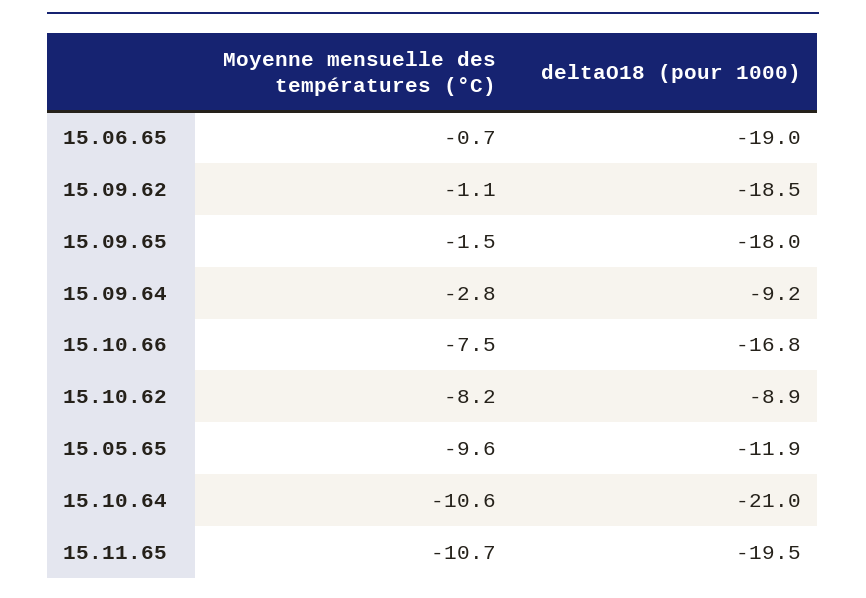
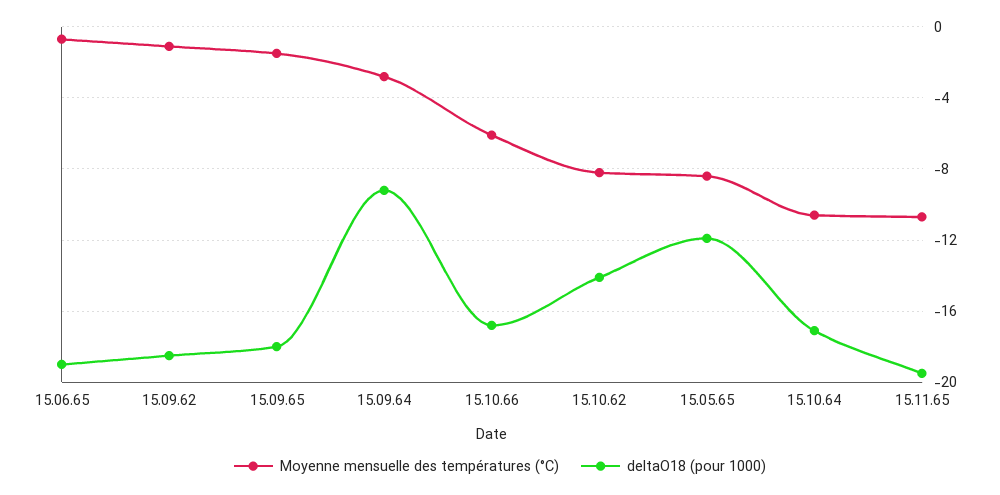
  {
    "Moyenne mensuelle des températures (°C)": {
      "15.06.65": -0.7,
      "15.09.62": -1.1,
      "15.09.65": -1.5,
      "15.09.64": -2.8,
-     "15.10.66": -7.5,
+     "15.10.66": -6,
      "15.10.62": -8.2,
-     "15.05.65": -9.6,
+     "15.05.65": -8.5,
      "15.10.64": -10.6,
      "15.11.65": -10.7
    },
    "deltaO18 (pour 1000)": {
      "15.06.65": -19,
      "15.09.62": -18.5,
      "15.09.65": -18,
      "15.09.64": -9.2,
      "15.10.66": -16.8,
-     "15.10.62": -8.9,
+     "15.10.62": -14,
      "15.05.65": -11.9,
-     "15.10.64": -21,
+     "15.10.64": -17,
      "15.11.65": -19.5
    }
  }

